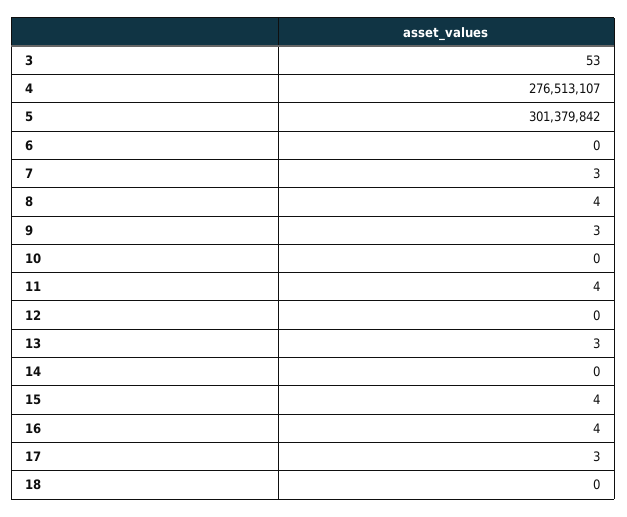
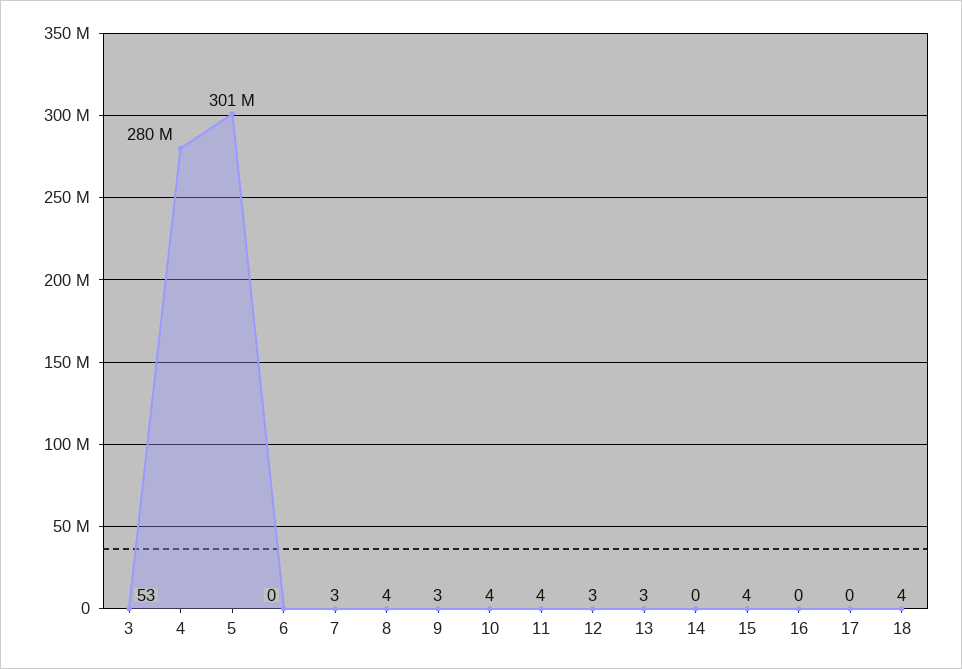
  {
    "3": 53,
-   "4": 276513107,
+   "4": 280000000,
    "5": 301379842,
    "6": 0,
    "7": 3,
    "8": 4,
    "9": 3,
-   "10": 0,
+   "10": 4,
    "11": 4,
-   "12": 0,
+   "12": 3,
    "13": 3,
    "14": 0,
    "15": 4,
-   "16": 4,
+   "16": 0,
-   "17": 3,
+   "17": 0,
-   "18": 0
+   "18": 4
  }

